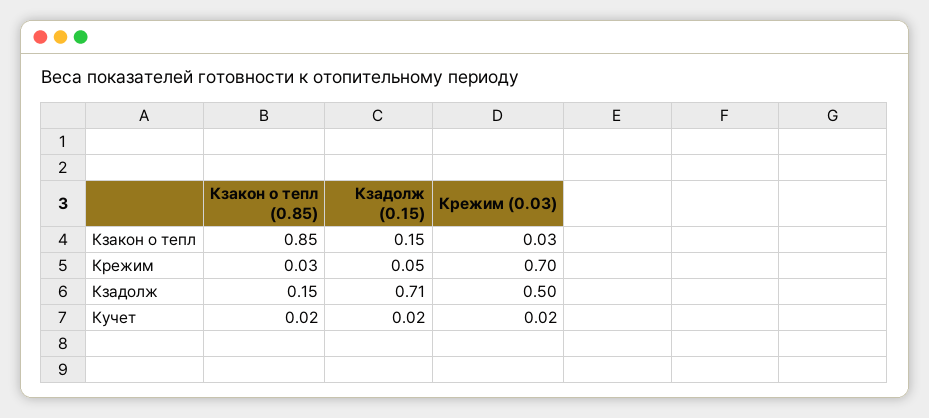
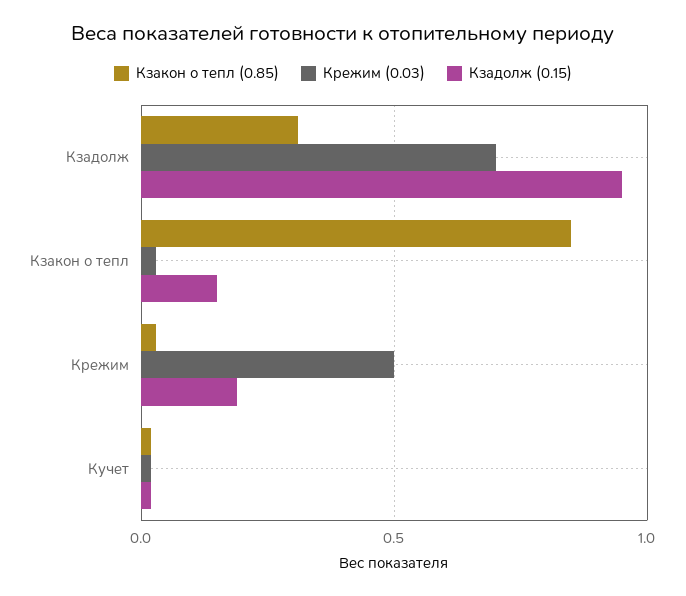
  {
    "Кзакон о тепл (0.85)": {
      "Кзакон о тепл": 0.85,
      "Крежим": 0.03,
-     "Кзадолж": 0.15,
+     "Кзадолж": 0.3,
      "Кучет": 0.02
    },
    "Кзадолж (0.15)": {
      "Кзакон о тепл": 0.15,
-     "Крежим": 0.05,
+     "Крежим": 0.2,
-     "Кзадолж": 0.71,
+     "Кзадолж": 0.95,
      "Кучет": 0.02
    },
    "Крежим (0.03)": {
      "Кзакон о тепл": 0.03,
-     "Крежим": 0.7,
+     "Крежим": 0.5,
-     "Кзадолж": 0.5,
+     "Кзадолж": 0.7,
      "Кучет": 0.02
    }
  }

